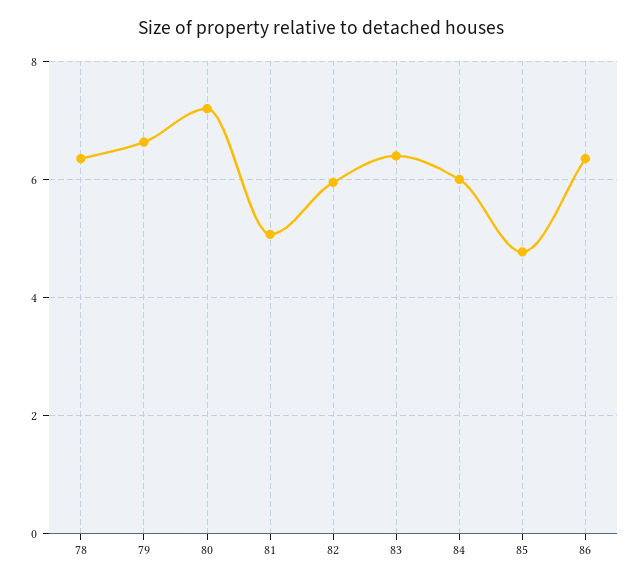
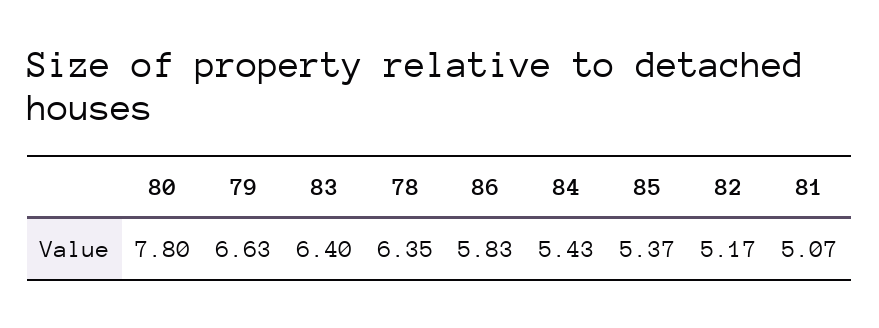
  {
    "78": 6.35,
    "79": 6.63,
-   "80": 7.2,
+   "80": 7.8,
    "81": 5.07,
-   "82": 6,
+   "82": 5.17,
    "83": 6.4,
-   "84": 6,
+   "84": 5.43,
-   "85": 4.8,
+   "85": 5.37,
-   "86": 6.4
+   "86": 5.83
  }

